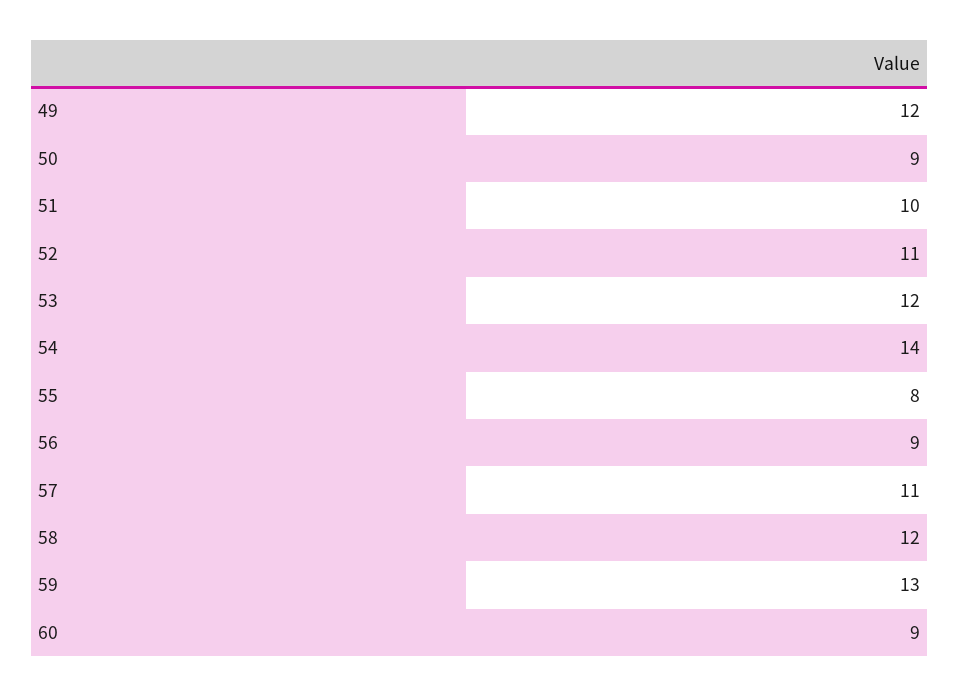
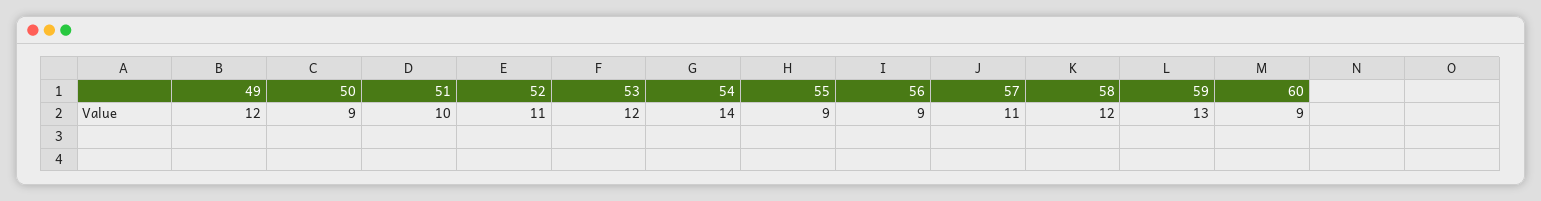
  {
    "49": 12,
    "50": 9,
    "51": 10,
    "52": 11,
    "53": 12,
    "54": 14,
-   "55": 8,
+   "55": 9,
    "56": 9,
    "57": 11,
    "58": 12,
    "59": 13,
    "60": 9
  }

